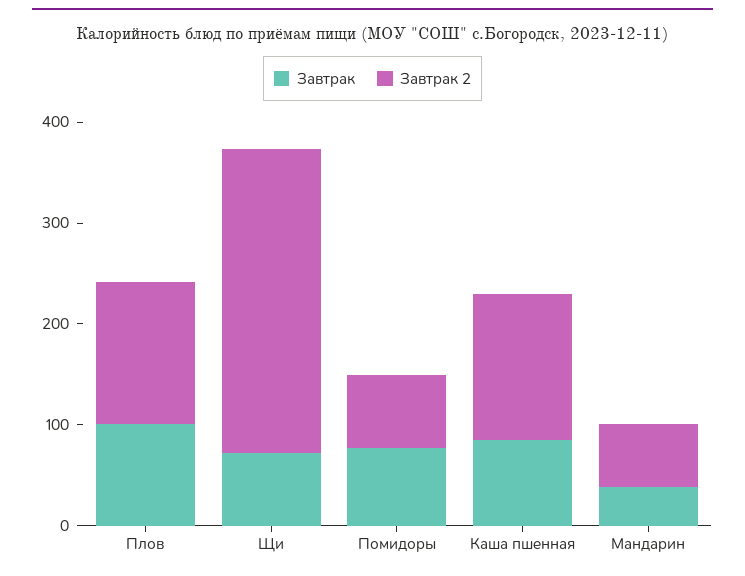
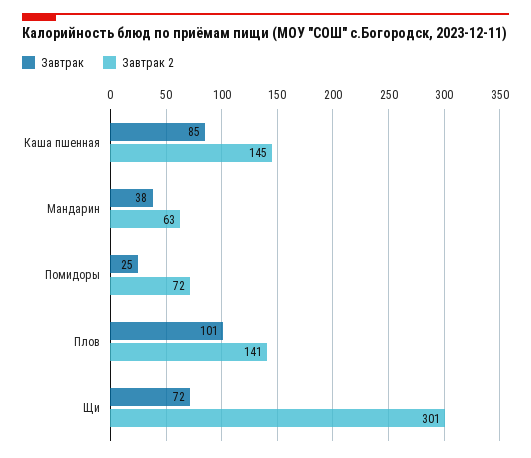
  {
    "Завтрак": {
      "Плов": 101,
      "Щи": 72,
-     "Помидоры": 80,
+     "Помидоры": 25,
      "Каша пшенная": 85,
      "Мандарин": 38
    },
    "Завтрак 2": {
      "Плов": 141,
      "Щи": 301,
      "Помидоры": 72,
      "Каша пшенная": 145,
      "Мандарин": 63
    }
  }

